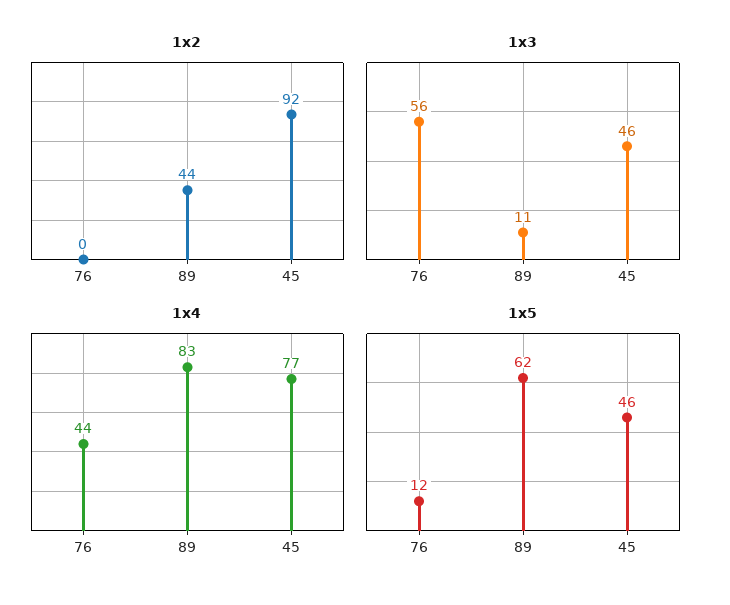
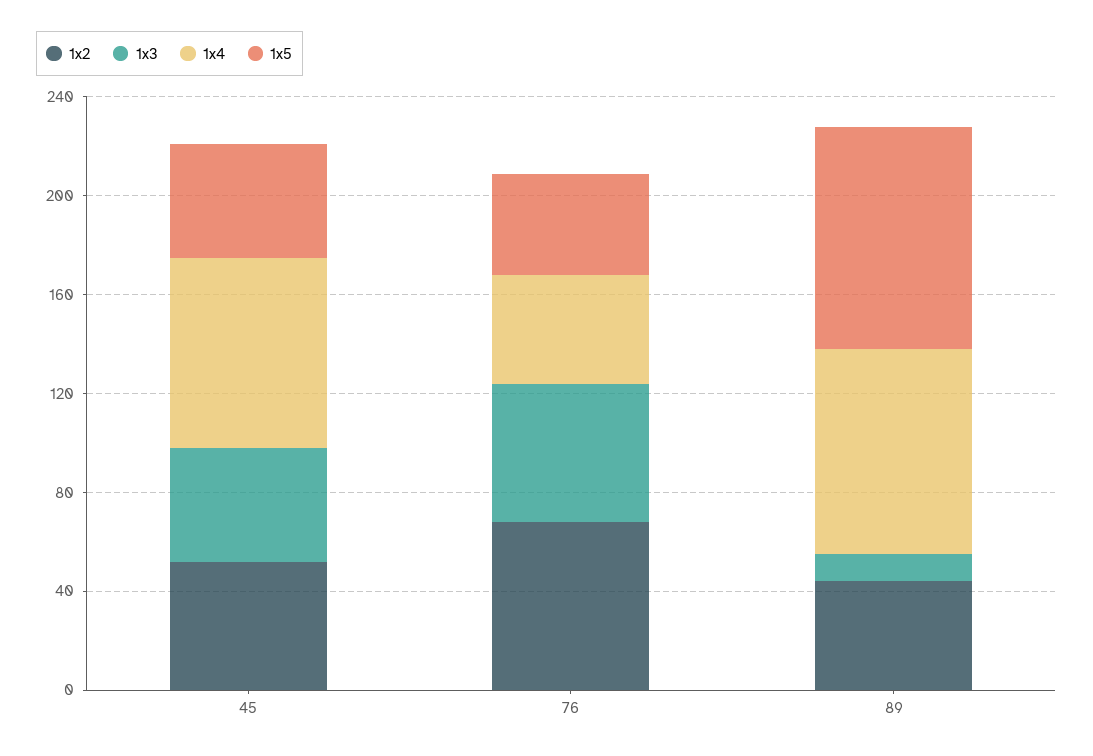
  {
    "1x2": {
-     "76": 0,
+     "76": 70,
      "89": 44,
-     "45": 92
+     "45": 50
    },
    "1x3": {
      "76": 56,
      "89": 11,
      "45": 46
    },
    "1x4": {
      "76": 44,
      "89": 83,
      "45": 77
    },
    "1x5": {
-     "76": 12,
+     "76": 40,
-     "89": 62,
+     "89": 90,
      "45": 46
    }
  }

